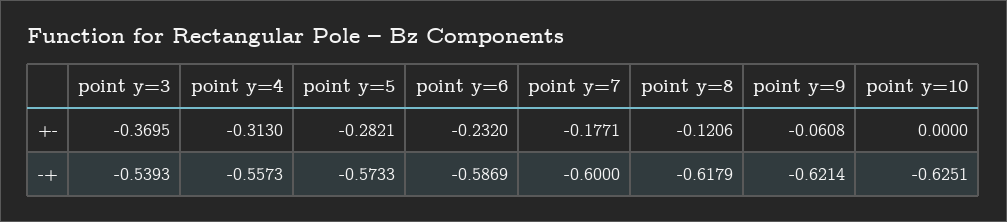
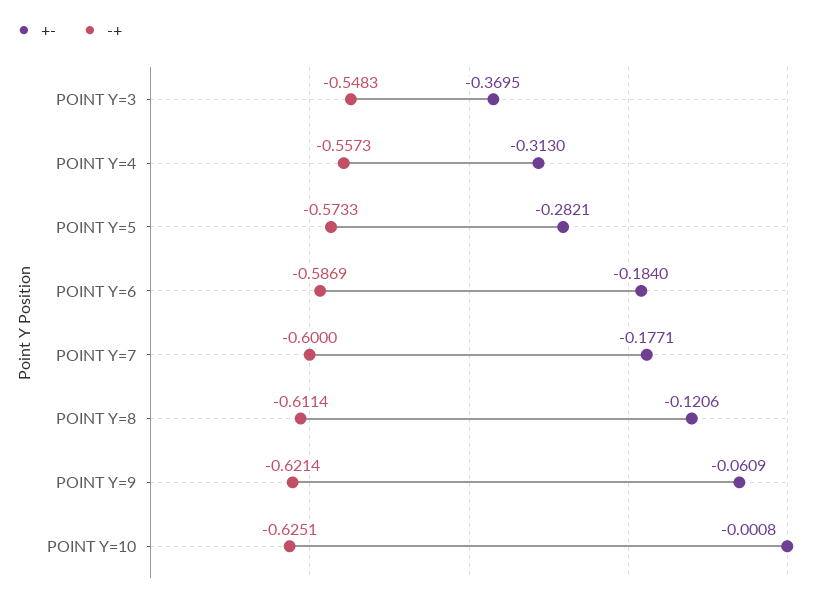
  {
    "+-": {
      "point y=3": -0.3695,
      "point y=4": -0.313,
      "point y=5": -0.2821,
-     "point y=6": -0.232,
+     "point y=6": -0.184,
      "point y=7": -0.1771,
      "point y=8": -0.1206,
-     "point y=9": -0.0608,
+     "point y=9": -0.0609,
-     "point y=10": 0
+     "point y=10": -0.0008
    },
    "-+": {
-     "point y=3": -0.5393,
+     "point y=3": -0.5483,
      "point y=4": -0.5573,
      "point y=5": -0.5733,
      "point y=6": -0.5869,
      "point y=7": -0.6,
-     "point y=8": -0.6179,
+     "point y=8": -0.6114,
      "point y=9": -0.6214,
      "point y=10": -0.6251
    }
  }

